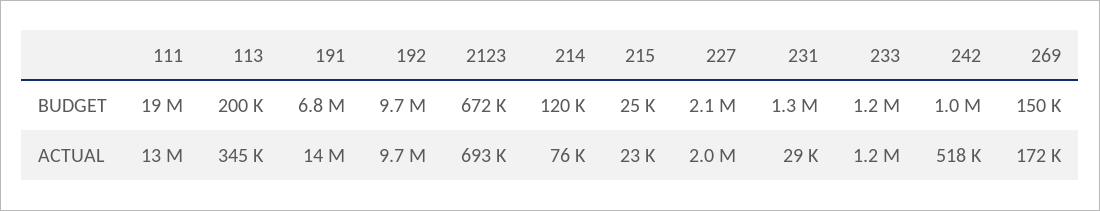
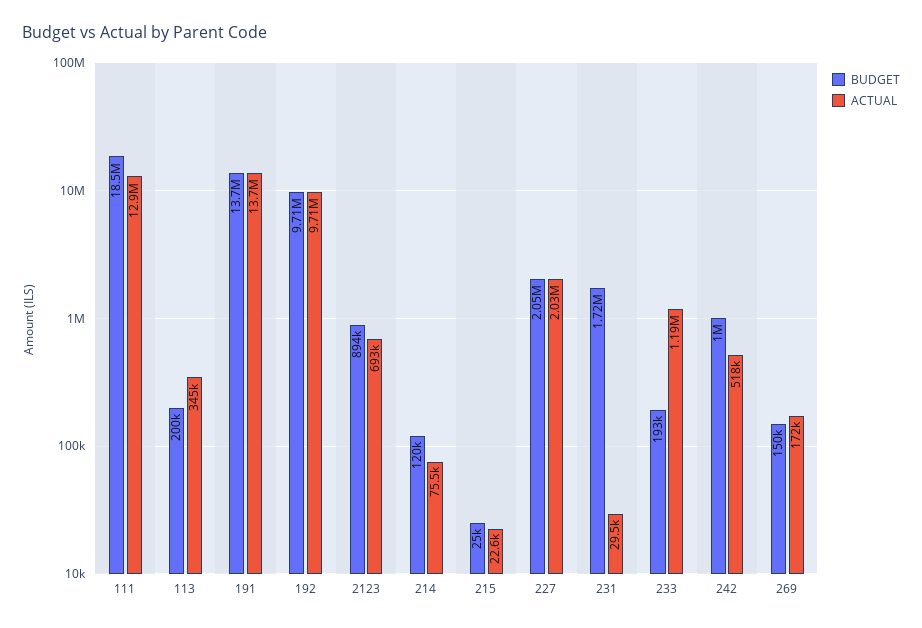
  {
    "BUDGET": {
      "111": 18500000,
      "113": 200000,
-     "191": 6800000,
+     "191": 13700000,
      "192": 9710000,
-     "2123": 672000,
+     "2123": 894000,
      "214": 120000,
      "215": 25000,
      "227": 2050000,
-     "231": 1300000,
+     "231": 1720000,
-     "233": 1200000,
+     "233": 193000,
      "242": 1000000,
      "269": 150000
    },
    "ACTUAL": {
      "111": 12900000,
      "113": 345000,
      "191": 13700000,
      "192": 9710000,
      "2123": 693000,
      "214": 75500,
      "215": 22600,
      "227": 2030000,
      "231": 29500,
      "233": 1190000,
      "242": 518000,
      "269": 172000
    }
  }

